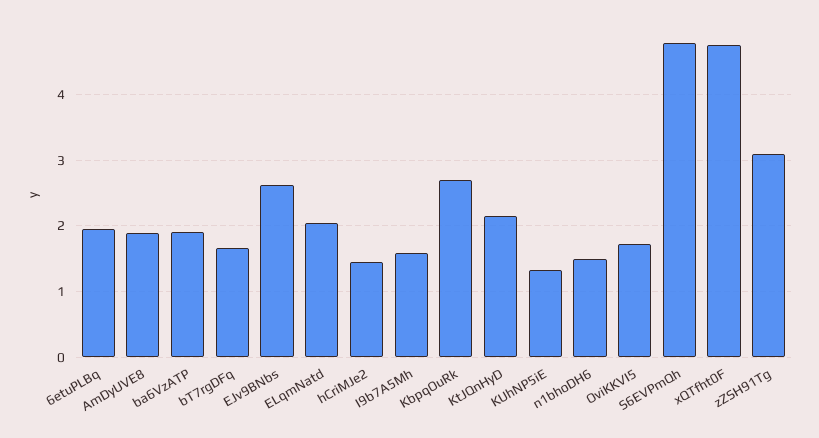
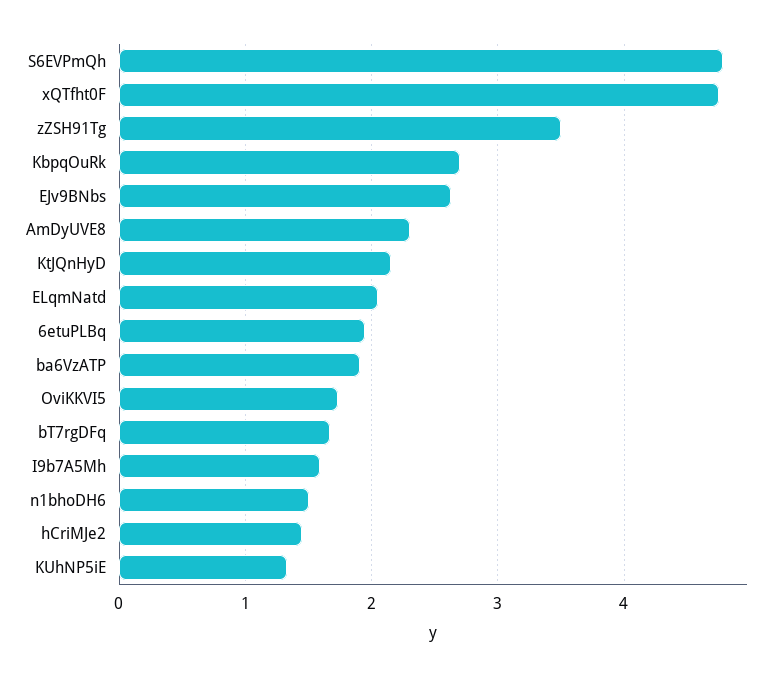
  {
    "6etuPLBq": 2,
-   "AmDyUVE8": 1.9,
+   "AmDyUVE8": 2.3,
    "ba6VzATP": 1.9,
    "bT7rgDFq": 1.7,
    "EJv9BNbs": 2.6,
    "ELqmNatd": 2.1,
    "hCriMJe2": 1.5,
    "I9b7A5Mh": 1.6,
    "KbpqOuRk": 2.7,
    "KtJQnHyD": 2.2,
    "KUhNP5iE": 1.3,
    "n1bhoDH6": 1.5,
    "OviKKVI5": 1.7,
    "S6EVPmQh": 4.8,
    "xQTfht0F": 4.8,
-   "zZSH91Tg": 3.1
+   "zZSH91Tg": 3.5
  }

